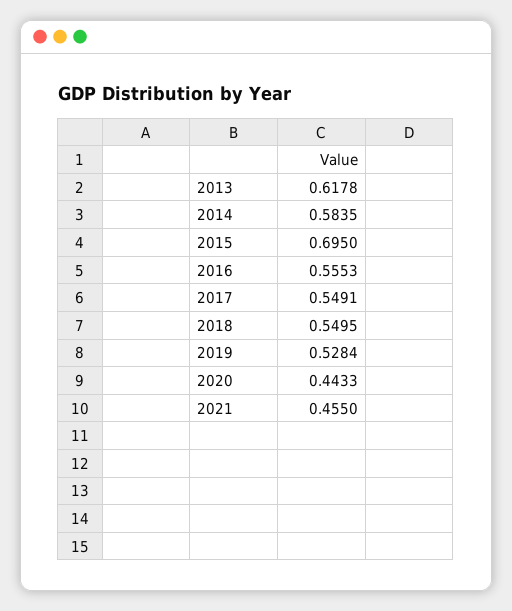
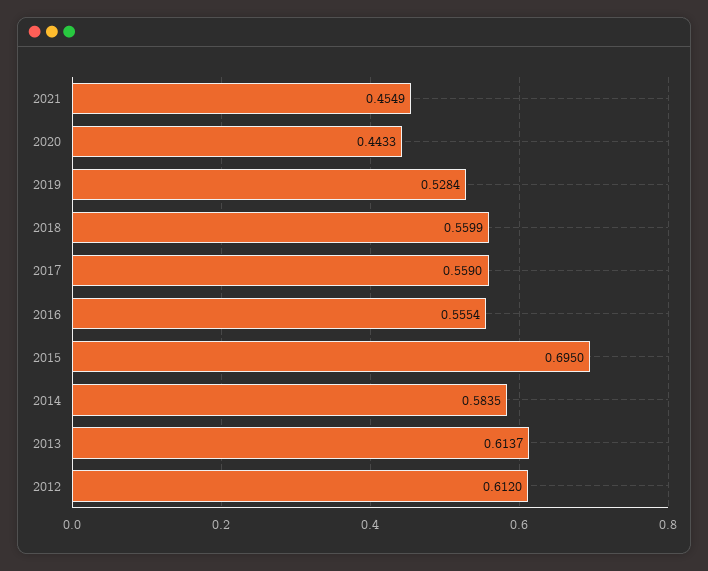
  {
-   "2013": 0.6178,
+   "2013": 0.6137,
    "2014": 0.5835,
    "2015": 0.695,
-   "2016": 0.5553,
+   "2016": 0.5554,
-   "2017": 0.5491,
+   "2017": 0.559,
-   "2018": 0.5495,
+   "2018": 0.5599,
    "2019": 0.5284,
    "2020": 0.4433,
-   "2021": 0.455
+   "2021": 0.4549,
+   "2012": 0.612
  }

